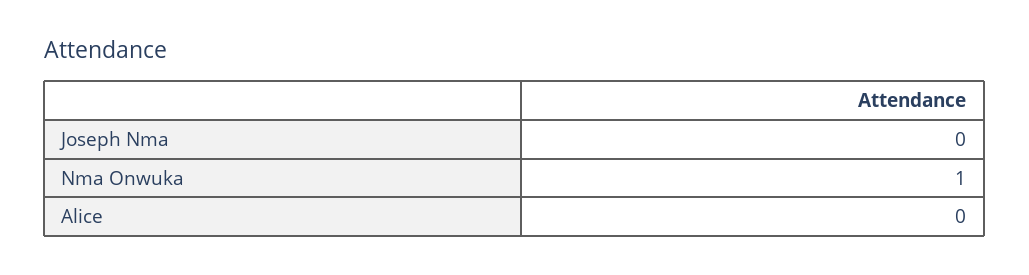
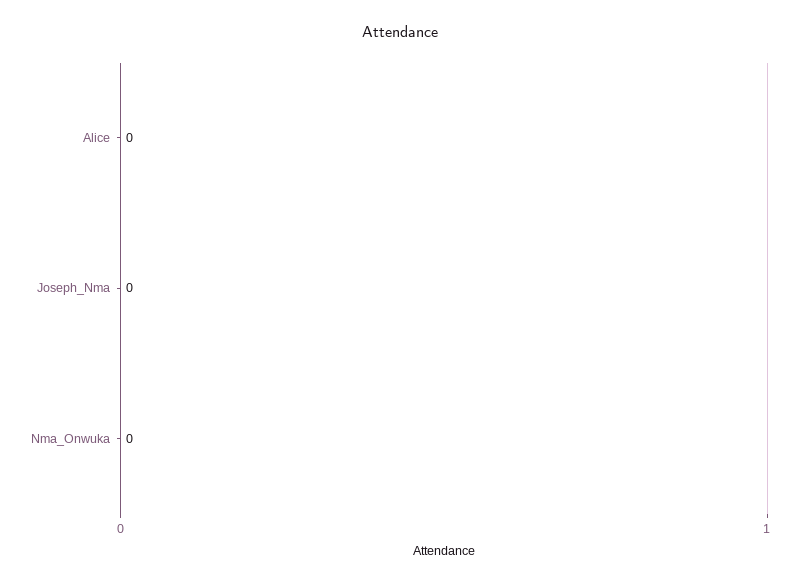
  {
    "Joseph Nma": 0,
-   "Nma Onwuka": 1,
+   "Nma Onwuka": 0,
    "Alice": 0
  }

